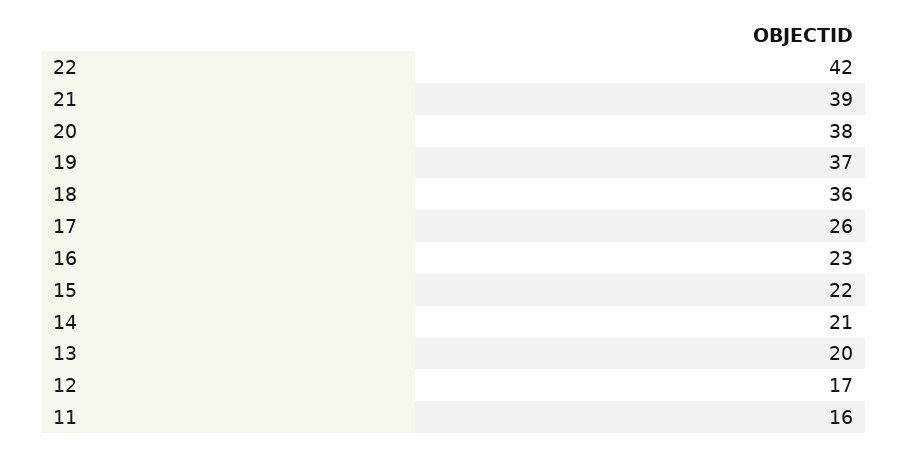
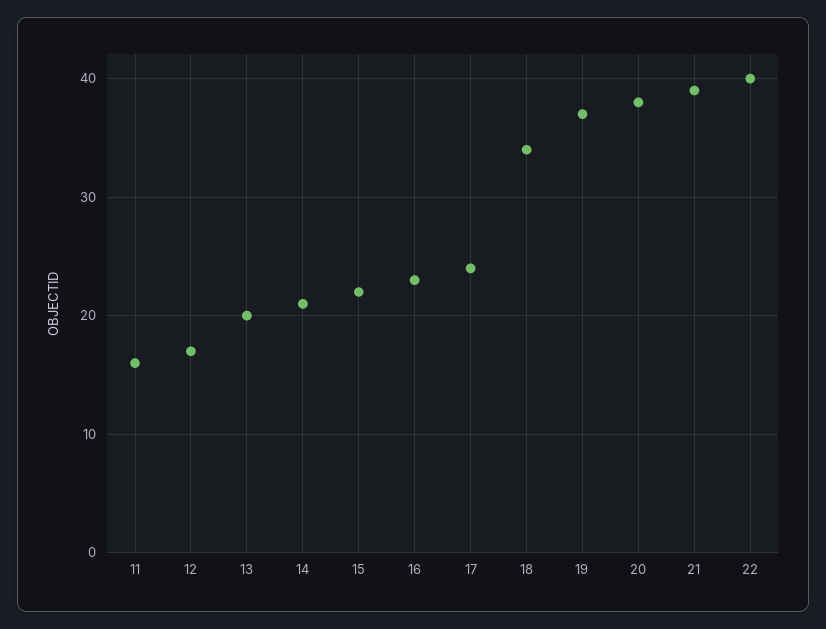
  {
-   "22": 42,
+   "22": 40,
    "21": 39,
    "20": 38,
    "19": 37,
-   "18": 36,
+   "18": 34,
-   "17": 26,
+   "17": 24,
    "16": 23,
    "15": 22,
    "14": 21,
    "13": 20,
    "12": 17,
    "11": 16
  }

